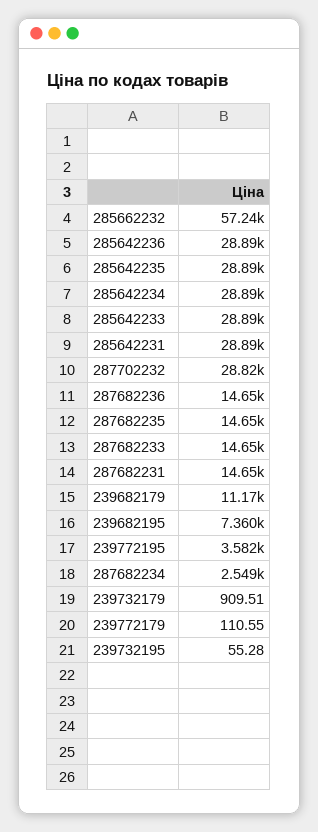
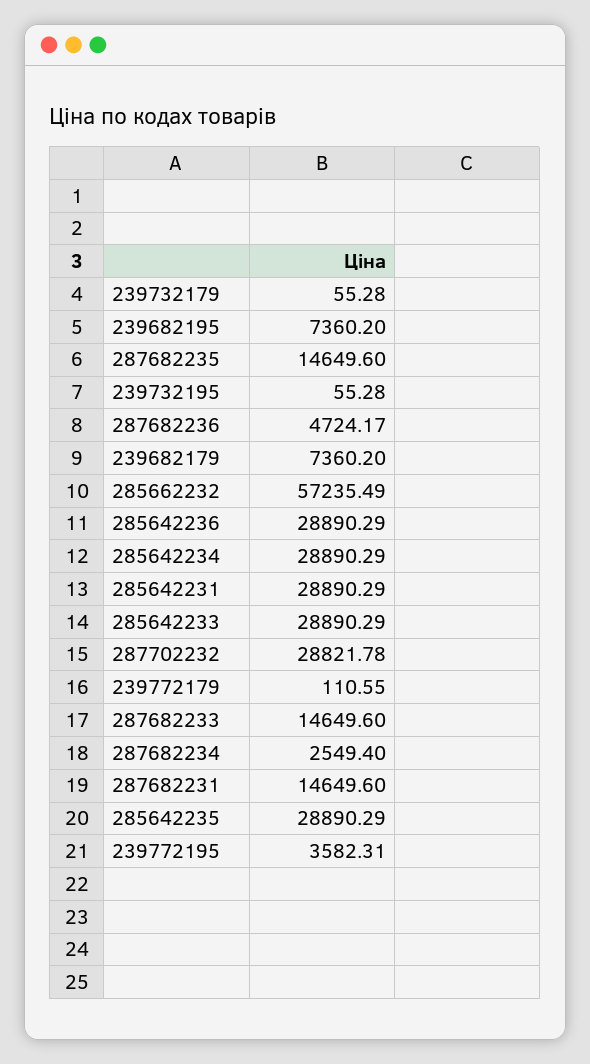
  {
    "285662232": 57235.49,
    "285642236": 28890.29,
    "285642235": 28890.29,
    "285642234": 28890.29,
    "285642233": 28890.29,
    "285642231": 28890.29,
    "287702232": 28821.78,
-   "287682236": 14650,
+   "287682236": 4724.17,
    "287682235": 14649.6,
    "287682233": 14649.6,
    "287682231": 14649.6,
-   "239682179": 11170,
+   "239682179": 7360.2,
    "239682195": 7360.2,
    "239772195": 3582.31,
    "287682234": 2549.4,
-   "239732179": 909.51,
+   "239732179": 55.28,
    "239772179": 110.55,
    "239732195": 55.28
  }

